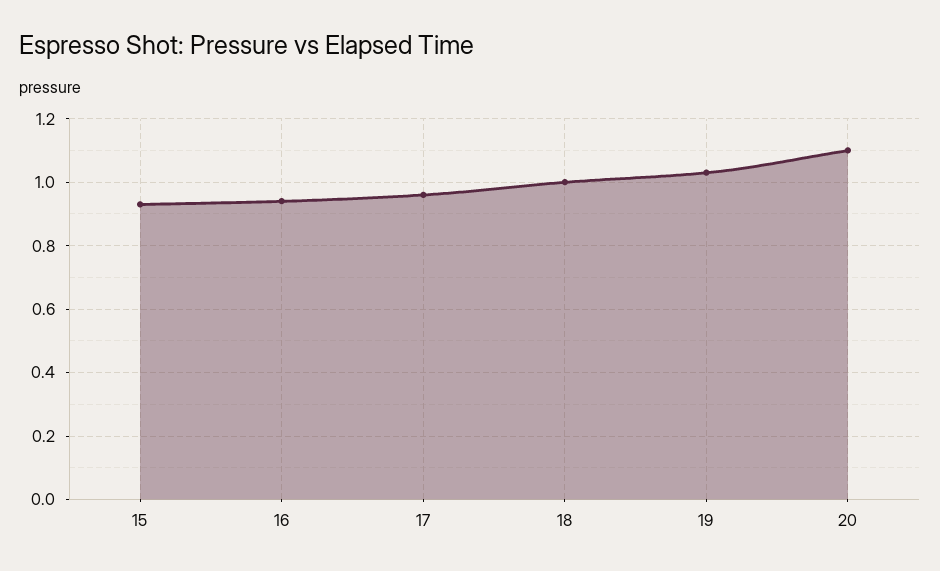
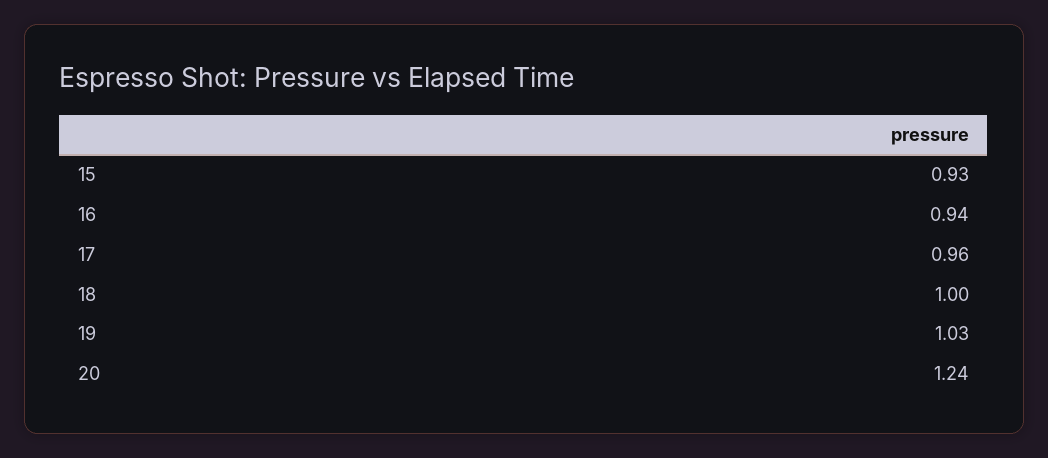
  {
    "15": 0.93,
    "16": 0.94,
    "17": 0.96,
    "18": 1,
    "19": 1.03,
-   "20": 1.1
+   "20": 1.24
  }

